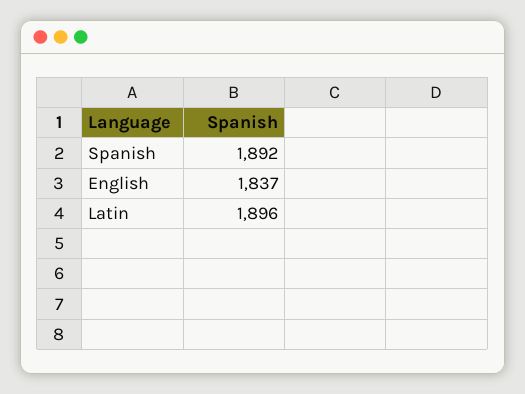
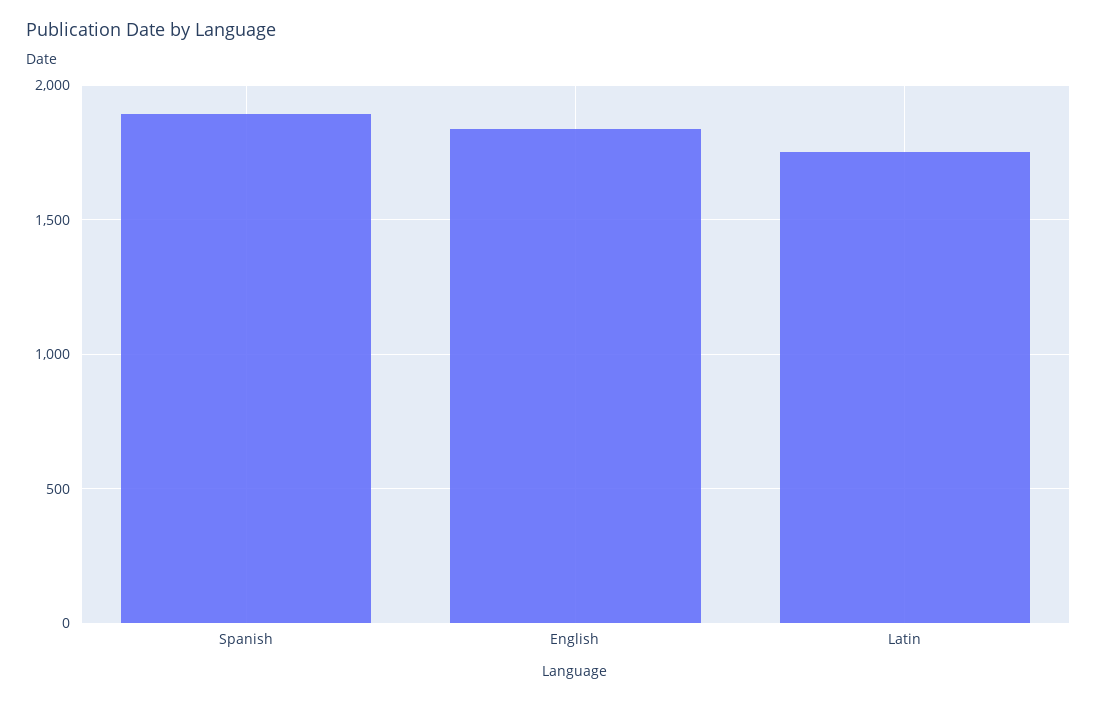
  {
    "Spanish": 1892,
    "English": 1837,
-   "Latin": 1896
+   "Latin": 1750
  }

